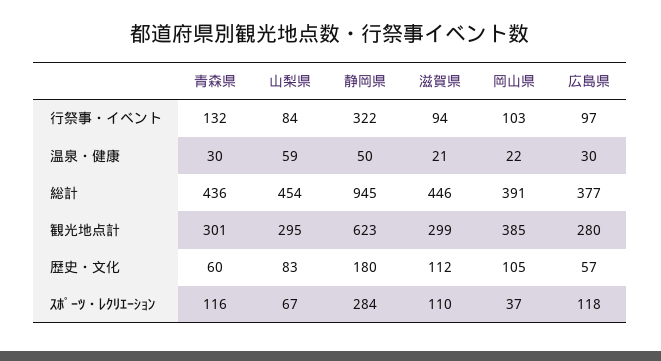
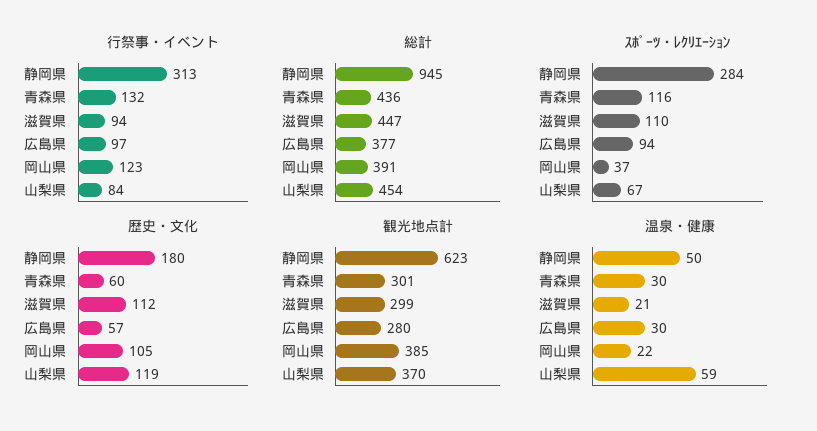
  {
    "行祭事・イベント": {
      "青森県": 132,
      "山梨県": 84,
-     "静岡県": 322,
+     "静岡県": 313,
      "滋賀県": 94,
-     "岡山県": 103,
+     "岡山県": 123,
      "広島県": 97
    },
    "温泉・健康": {
      "青森県": 30,
      "山梨県": 59,
      "静岡県": 50,
      "滋賀県": 21,
      "岡山県": 22,
      "広島県": 30
    },
    "総計": {
      "青森県": 436,
      "山梨県": 454,
      "静岡県": 945,
-     "滋賀県": 446,
+     "滋賀県": 447,
      "岡山県": 391,
      "広島県": 377
    },
    "観光地点計": {
      "青森県": 301,
-     "山梨県": 295,
+     "山梨県": 370,
      "静岡県": 623,
      "滋賀県": 299,
      "岡山県": 385,
      "広島県": 280
    },
    "歴史・文化": {
      "青森県": 60,
-     "山梨県": 83,
+     "山梨県": 119,
      "静岡県": 180,
      "滋賀県": 112,
      "岡山県": 105,
      "広島県": 57
    },
    "ｽﾎﾟｰﾂ・ﾚｸﾘｴｰｼｮﾝ": {
      "青森県": 116,
      "山梨県": 67,
      "静岡県": 284,
      "滋賀県": 110,
      "岡山県": 37,
-     "広島県": 118
+     "広島県": 94
    }
  }

